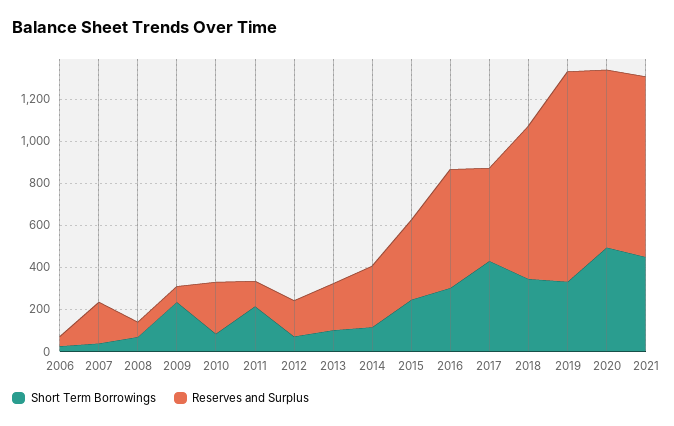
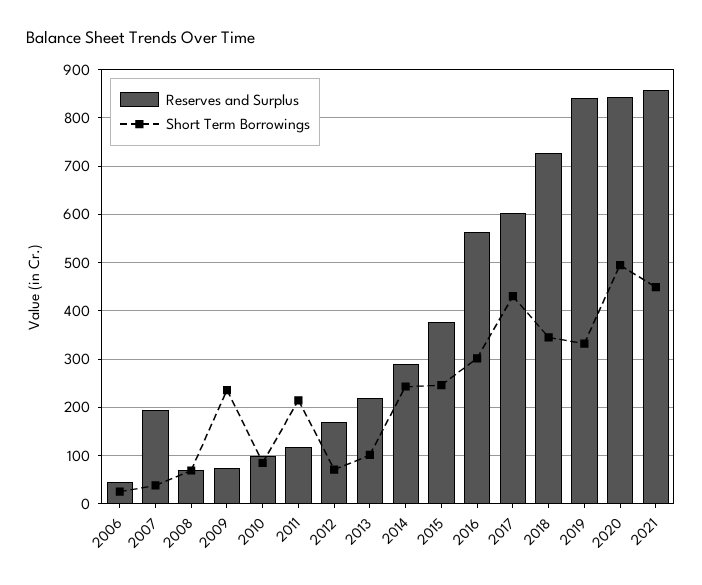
  {
    "Short Term Borrowings": {
      "2006": 20,
      "2007": 40,
      "2008": 60,
      "2009": 240,
      "2010": 80,
      "2011": 220,
      "2012": 80,
      "2013": 100,
-     "2014": 100,
+     "2014": 240,
      "2015": 240,
      "2016": 300,
      "2017": 440,
      "2018": 340,
      "2019": 340,
      "2020": 500,
      "2021": 440
    },
    "Reserves and Surplus": {
      "2006": 40,
      "2007": 200,
      "2008": 60,
      "2009": 80,
-     "2010": 250,
+     "2010": 100,
      "2011": 120,
      "2012": 180,
      "2013": 220,
      "2014": 300,
      "2015": 380,
      "2016": 560,
-     "2017": 450,
+     "2017": 600,
      "2018": 720,
-     "2019": 1000,
+     "2019": 840,
      "2020": 840,
      "2021": 860
    }
  }

